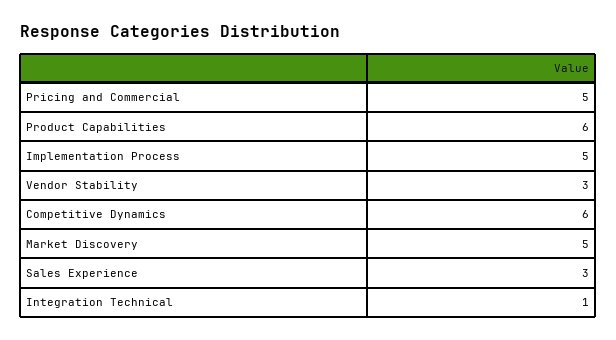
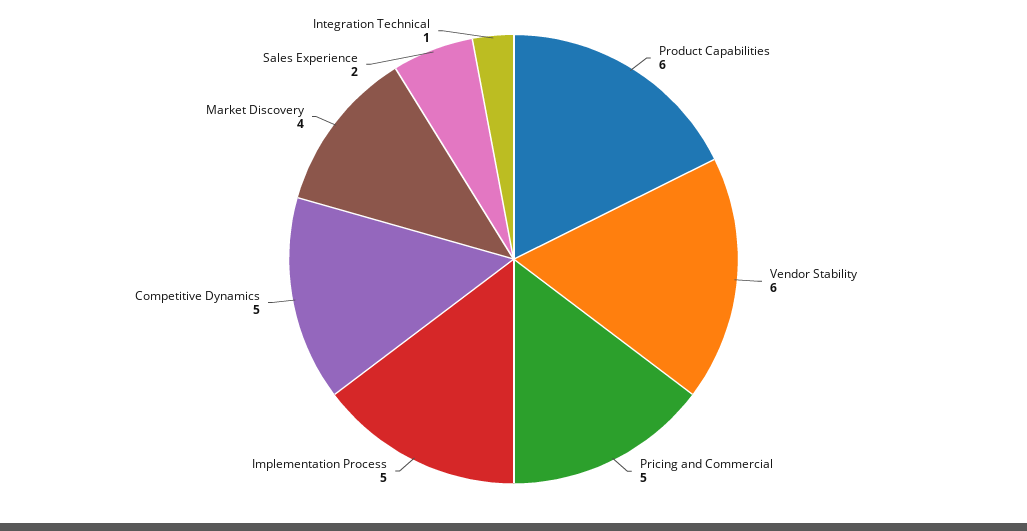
  {
    "Pricing and Commercial": 5,
    "Product Capabilities": 6,
    "Implementation Process": 5,
-   "Vendor Stability": 3,
+   "Vendor Stability": 6,
-   "Competitive Dynamics": 6,
+   "Competitive Dynamics": 5,
-   "Market Discovery": 5,
+   "Market Discovery": 4,
-   "Sales Experience": 3,
+   "Sales Experience": 2,
    "Integration Technical": 1
  }

